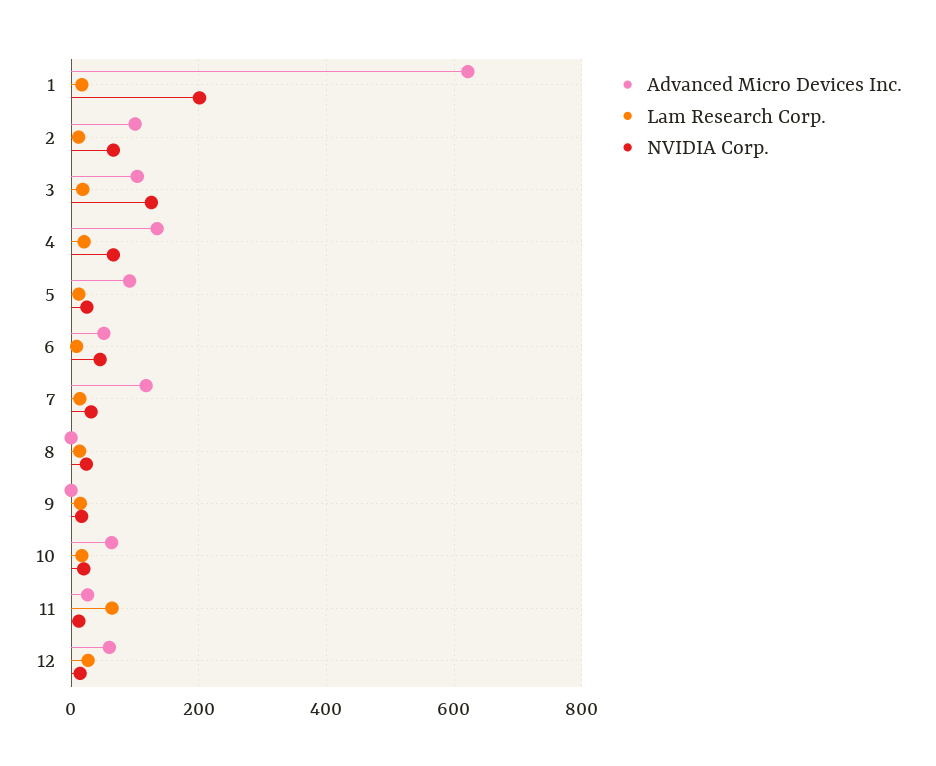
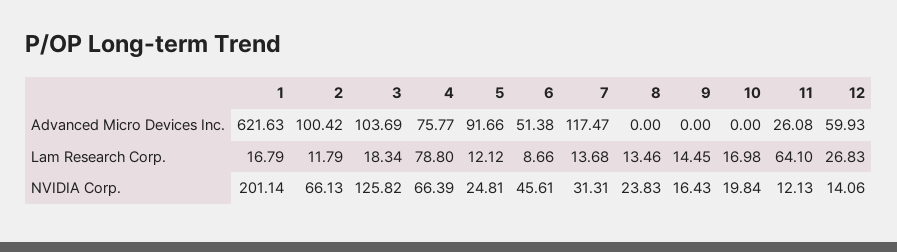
  {
    "Advanced Micro Devices Inc.": {
      "1": 621.63,
      "2": 100.42,
      "3": 103.69,
-     "4": 140,
+     "4": 75.77,
      "5": 91.66,
      "6": 51.38,
      "7": 117.47,
      "8": 0,
      "9": 0,
-     "10": 60,
+     "10": 0,
      "11": 26.08,
      "12": 59.93
    },
    "Lam Research Corp.": {
      "1": 16.79,
      "2": 11.79,
      "3": 18.34,
-     "4": 20,
+     "4": 78.8,
      "5": 12.12,
      "6": 8.66,
      "7": 13.68,
      "8": 13.46,
      "9": 14.45,
      "10": 16.98,
      "11": 64.1,
      "12": 26.83
    },
    "NVIDIA Corp.": {
      "1": 201.14,
      "2": 66.13,
      "3": 125.82,
      "4": 66.39,
      "5": 24.81,
      "6": 45.61,
      "7": 31.31,
      "8": 23.83,
      "9": 16.43,
      "10": 19.84,
      "11": 12.13,
      "12": 14.06
    }
  }

